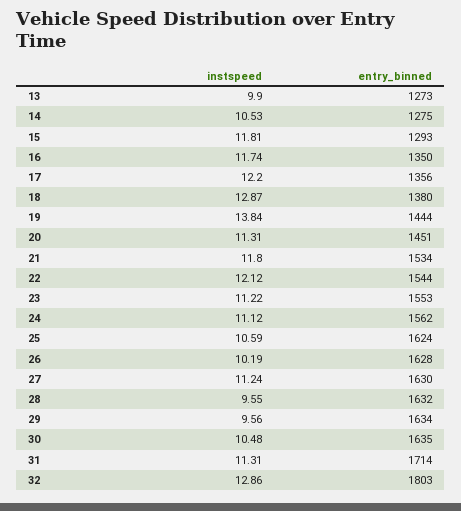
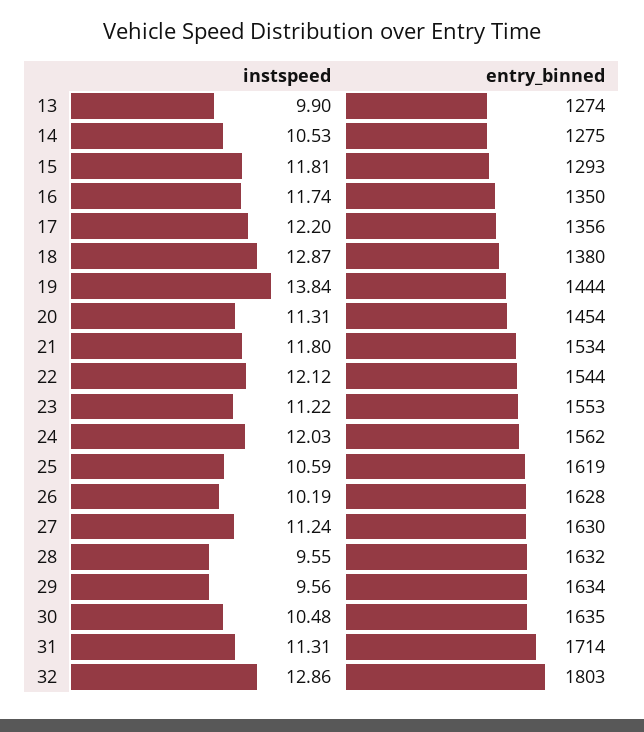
  {
    "instspeed": {
      "13": 9.9,
      "14": 10.53,
      "15": 11.81,
      "16": 11.74,
      "17": 12.2,
      "18": 12.87,
      "19": 13.84,
      "20": 11.31,
      "21": 11.8,
      "22": 12.12,
      "23": 11.22,
-     "24": 11.12,
+     "24": 12.03,
      "25": 10.59,
      "26": 10.19,
      "27": 11.24,
      "28": 9.55,
      "29": 9.56,
      "30": 10.48,
      "31": 11.31,
      "32": 12.86
    },
    "entry_binned": {
-     "13": 1273,
+     "13": 1274,
      "14": 1275,
      "15": 1293,
      "16": 1350,
      "17": 1356,
      "18": 1380,
      "19": 1444,
-     "20": 1451,
+     "20": 1454,
      "21": 1534,
      "22": 1544,
      "23": 1553,
      "24": 1562,
-     "25": 1624,
+     "25": 1619,
      "26": 1628,
      "27": 1630,
      "28": 1632,
      "29": 1634,
      "30": 1635,
      "31": 1714,
      "32": 1803
    }
  }

